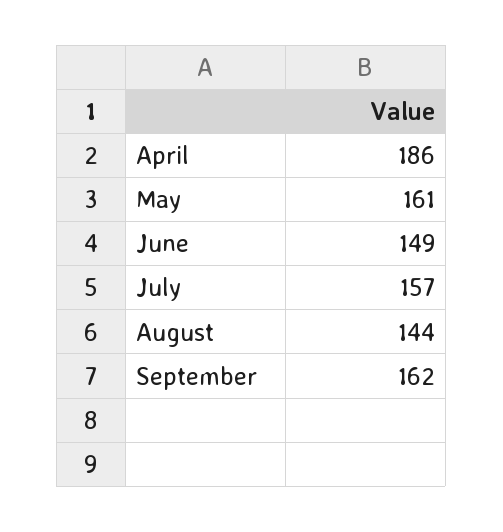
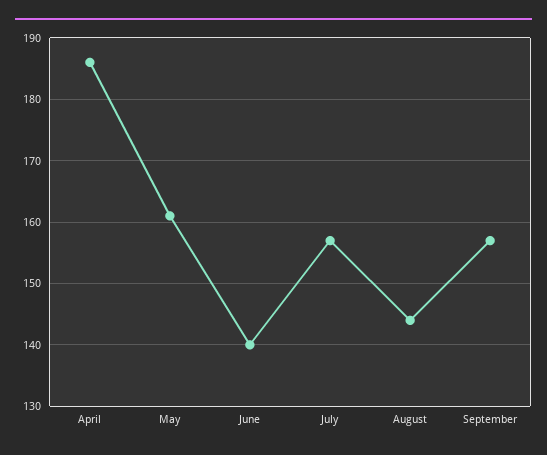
  {
    "April": 186,
    "May": 161,
-   "June": 149,
+   "June": 140,
    "July": 157,
    "August": 144,
-   "September": 162
+   "September": 157
  }

